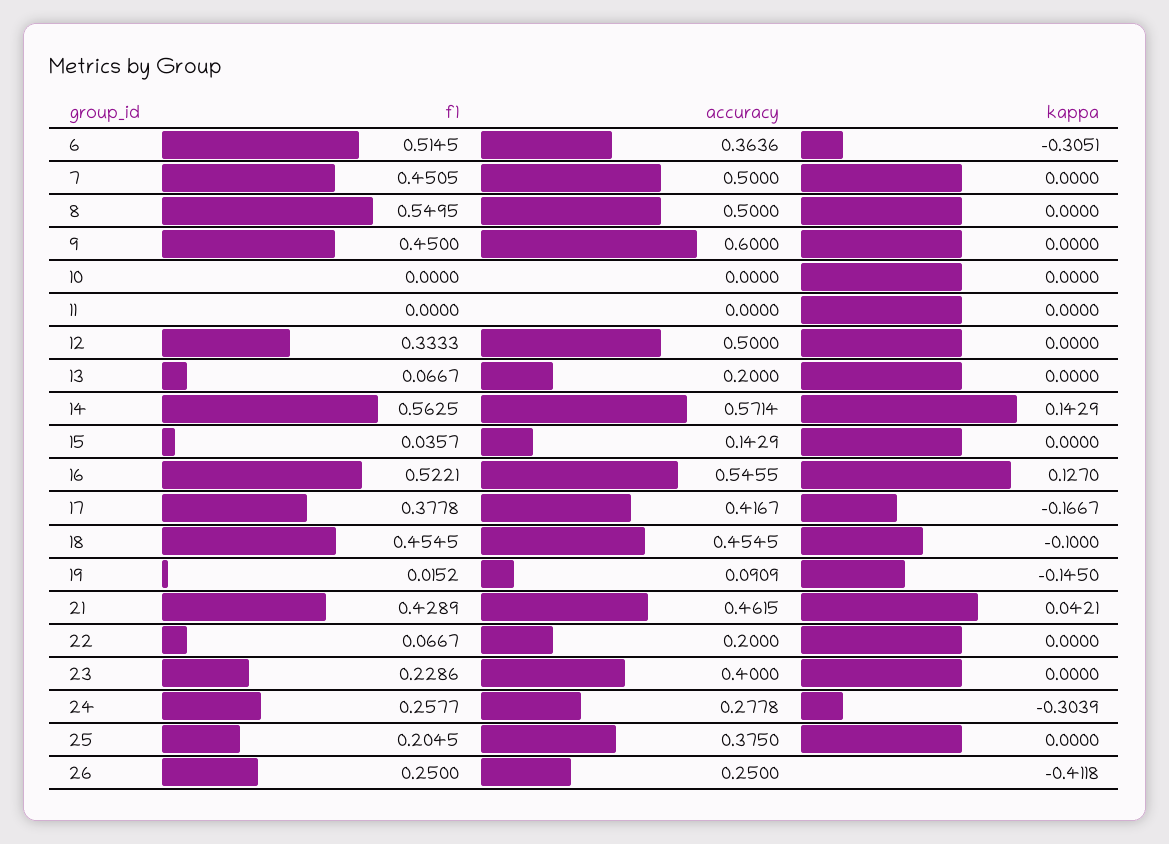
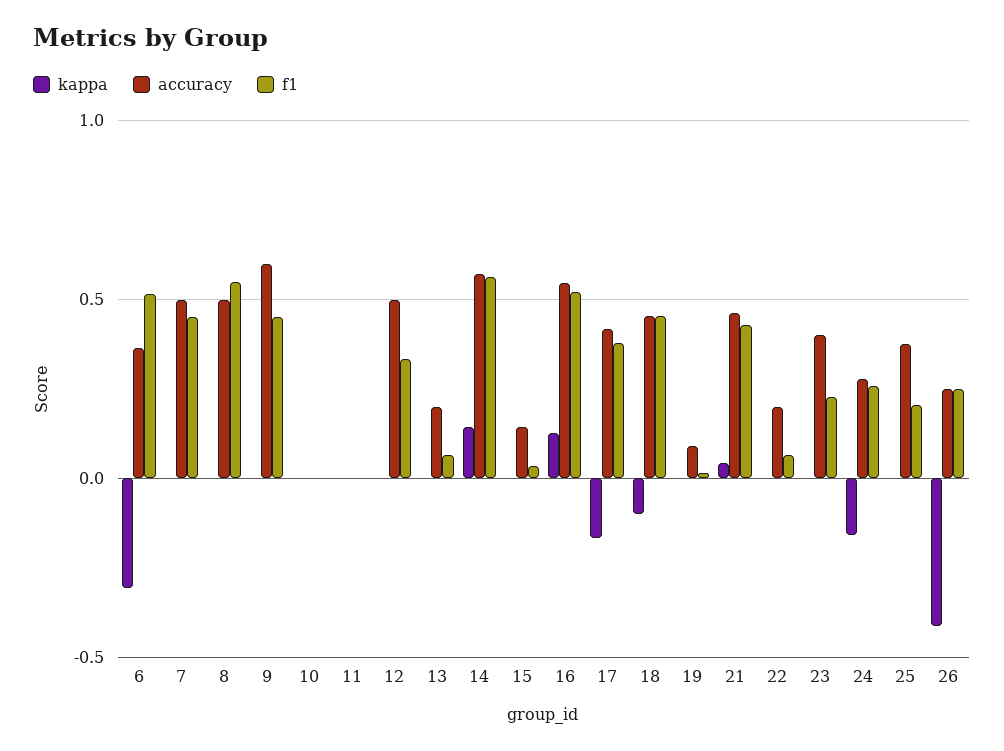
  {
    "f1": {
      "6": 0.5145,
      "7": 0.4505,
      "8": 0.5495,
      "9": 0.45,
      "10": 0,
      "11": 0,
      "12": 0.3333,
      "13": 0.0667,
      "14": 0.5625,
      "15": 0.0357,
      "16": 0.5221,
      "17": 0.3778,
      "18": 0.4545,
      "19": 0.0152,
      "21": 0.4289,
      "22": 0.0667,
      "23": 0.2286,
      "24": 0.2577,
      "25": 0.2045,
      "26": 0.25
    },
    "accuracy": {
      "6": 0.3636,
      "7": 0.5,
      "8": 0.5,
      "9": 0.6,
      "10": 0,
      "11": 0,
      "12": 0.5,
      "13": 0.2,
      "14": 0.5714,
      "15": 0.1429,
      "16": 0.5455,
      "17": 0.4167,
      "18": 0.4545,
      "19": 0.0909,
      "21": 0.4615,
      "22": 0.2,
      "23": 0.4,
      "24": 0.2778,
      "25": 0.375,
      "26": 0.25
    },
    "kappa": {
      "6": -0.3051,
      "7": 0,
      "8": 0,
      "9": 0,
      "10": 0,
      "11": 0,
      "12": 0,
      "13": 0,
      "14": 0.1429,
      "15": 0,
      "16": 0.127,
      "17": -0.1667,
      "18": -0.1,
-     "19": -0.145,
+     "19": 0,
      "21": 0.0421,
      "22": 0,
      "23": 0,
-     "24": -0.3039,
+     "24": -0.15,
      "25": 0,
      "26": -0.4118
    }
  }

